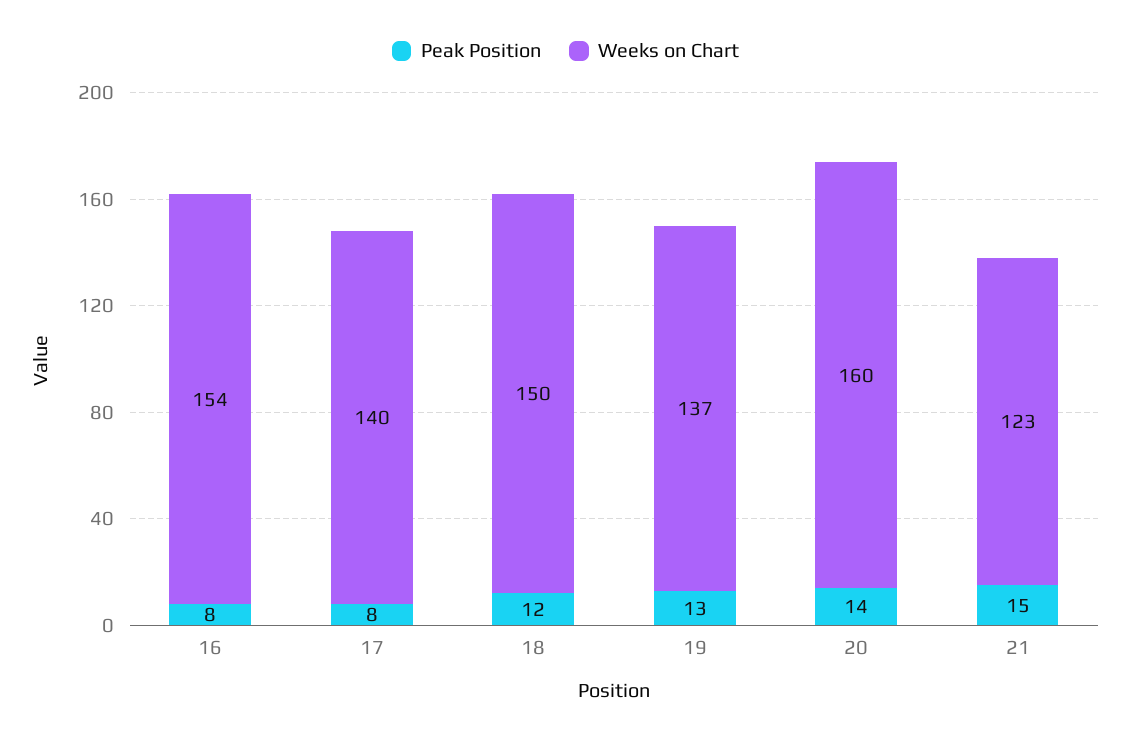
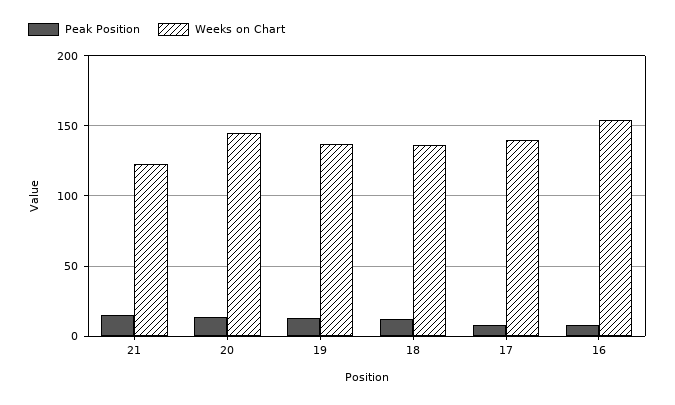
  {
    "Peak Position": {
      "16": 8,
      "17": 8,
      "18": 12,
      "19": 13,
      "20": 14,
      "21": 15
    },
    "Weeks on Chart": {
      "16": 154,
      "17": 140,
-     "18": 150,
+     "18": 135,
      "19": 137,
-     "20": 160,
+     "20": 145,
      "21": 123
    }
  }

